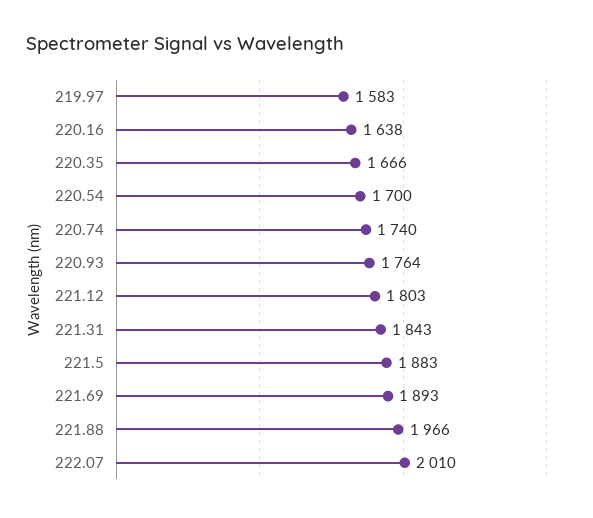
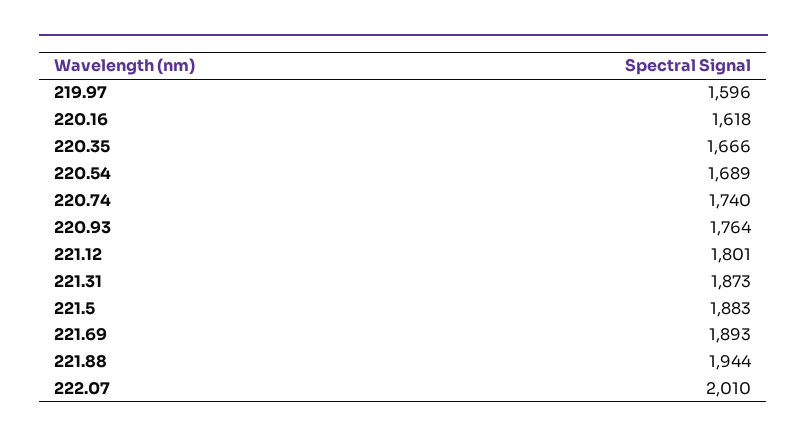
  {
-   "219.97": 1583,
+   "219.97": 1596,
-   "220.16": 1638,
+   "220.16": 1618,
    "220.35": 1666,
-   "220.54": 1700,
+   "220.54": 1689,
    "220.74": 1740,
    "220.93": 1764,
-   "221.12": 1803,
+   "221.12": 1801,
-   "221.31": 1843,
+   "221.31": 1873,
    "221.5": 1883,
    "221.69": 1893,
-   "221.88": 1966,
+   "221.88": 1944,
    "222.07": 2010
  }

